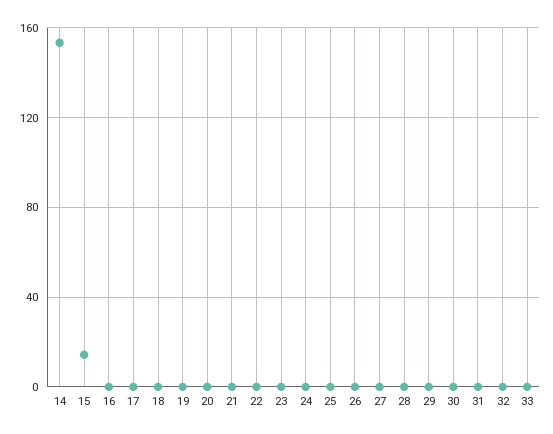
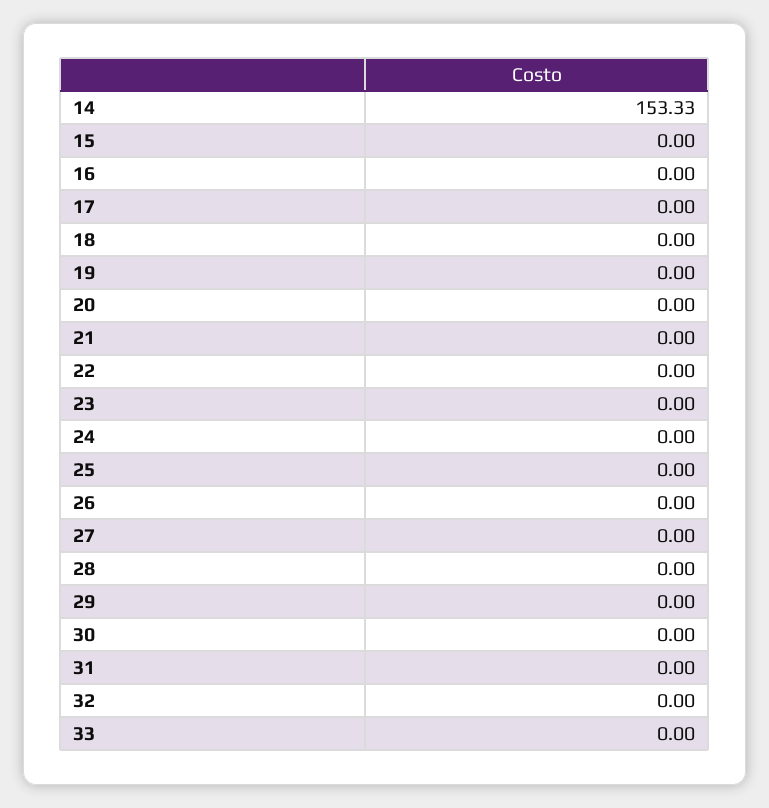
  {
    "14": 153.33,
-   "15": 15,
+   "15": 0,
    "16": 0,
    "17": 0,
    "18": 0,
    "19": 0,
    "20": 0,
    "21": 0,
    "22": 0,
    "23": 0,
    "24": 0,
    "25": 0,
    "26": 0,
    "27": 0,
    "28": 0,
    "29": 0,
    "30": 0,
    "31": 0,
    "32": 0,
    "33": 0
  }

